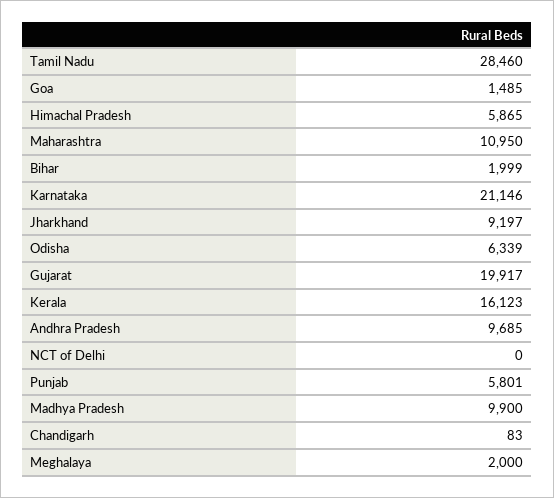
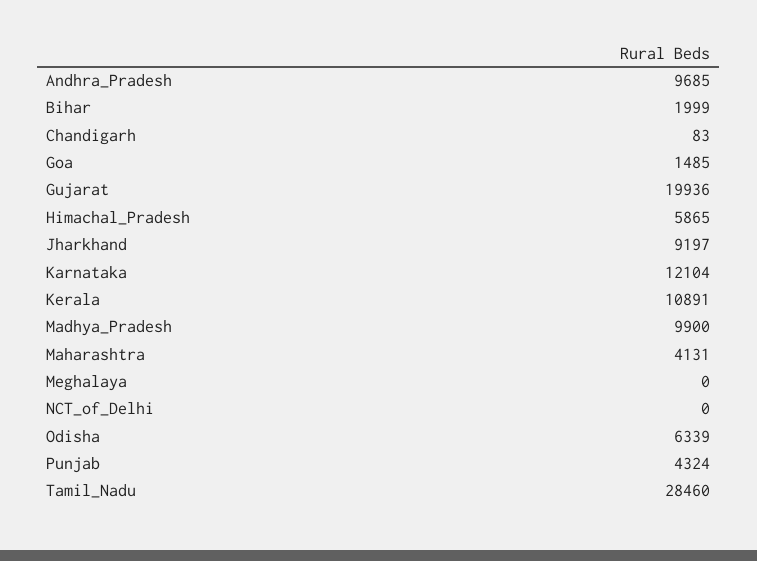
  {
    "Tamil Nadu": 28460,
    "Goa": 1485,
    "Himachal Pradesh": 5865,
-   "Maharashtra": 10950,
+   "Maharashtra": 4131,
    "Bihar": 1999,
-   "Karnataka": 21146,
+   "Karnataka": 12104,
    "Jharkhand": 9197,
    "Odisha": 6339,
-   "Gujarat": 19917,
+   "Gujarat": 19936,
-   "Kerala": 16123,
+   "Kerala": 10891,
    "Andhra Pradesh": 9685,
    "NCT of Delhi": 0,
-   "Punjab": 5801,
+   "Punjab": 4324,
    "Madhya Pradesh": 9900,
    "Chandigarh": 83,
-   "Meghalaya": 2000
+   "Meghalaya": 0
  }

